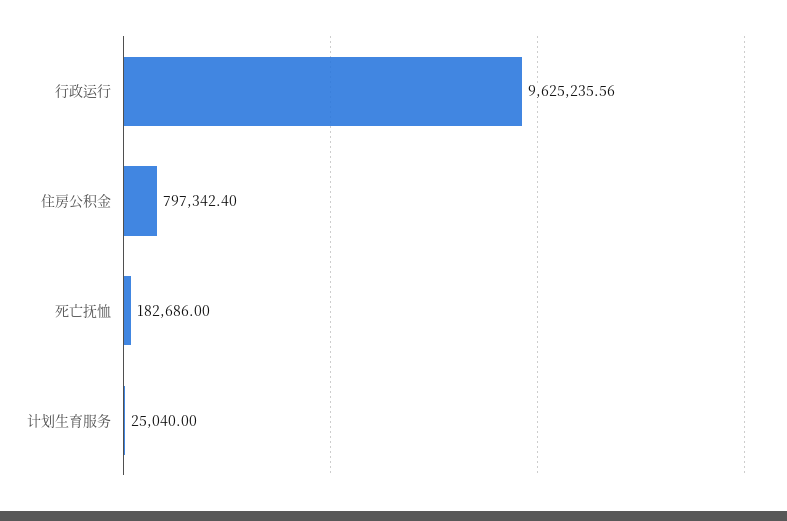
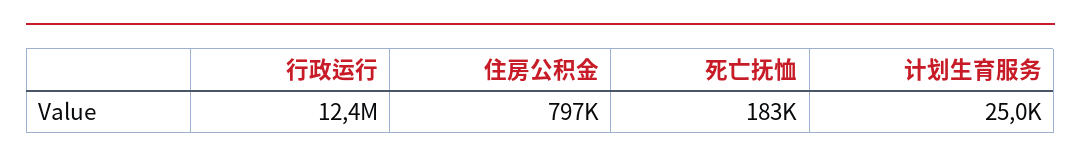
  {
-   "行政运行": 9625235.56,
+   "行政运行": 12400000,
    "住房公积金": 797342.4,
    "死亡抚恤": 182686,
    "计划生育服务": 25040
  }

